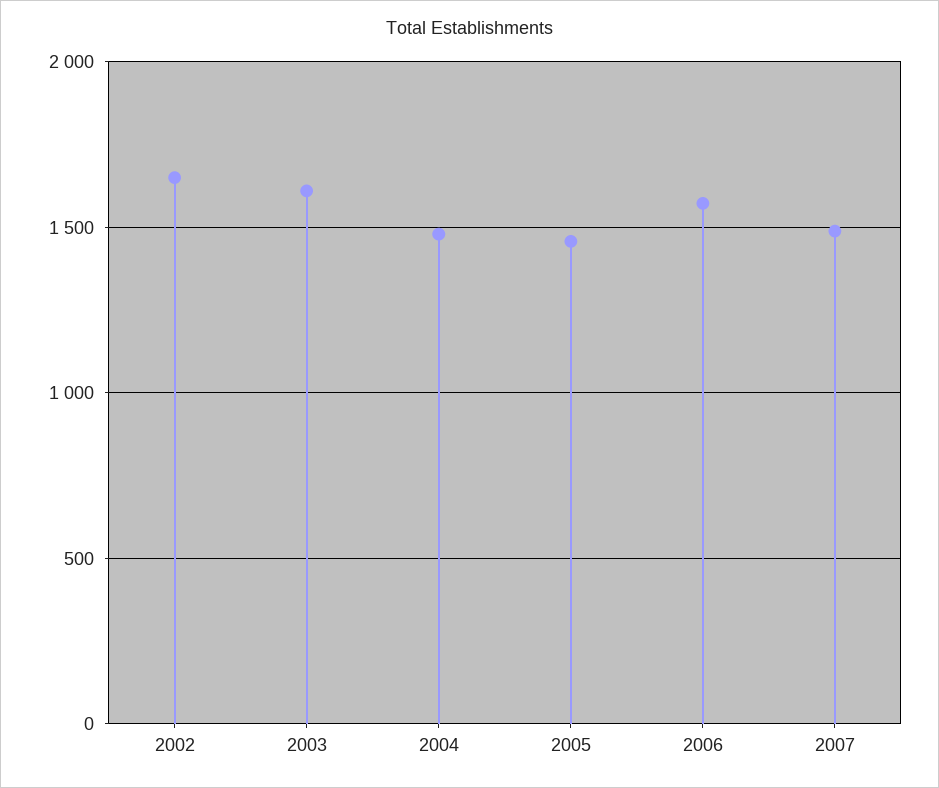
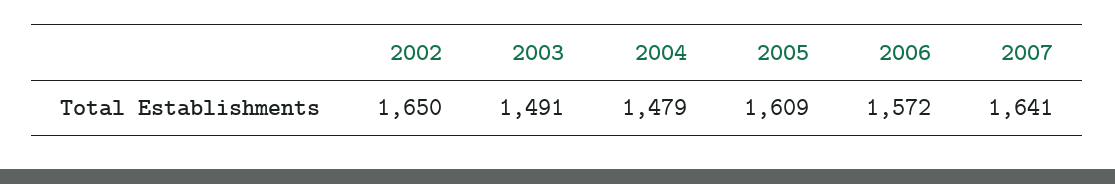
  {
    "2002": 1650,
-   "2003": 1600,
+   "2003": 1491,
    "2004": 1479,
-   "2005": 1450,
+   "2005": 1609,
    "2006": 1572,
-   "2007": 1500
+   "2007": 1641
  }

